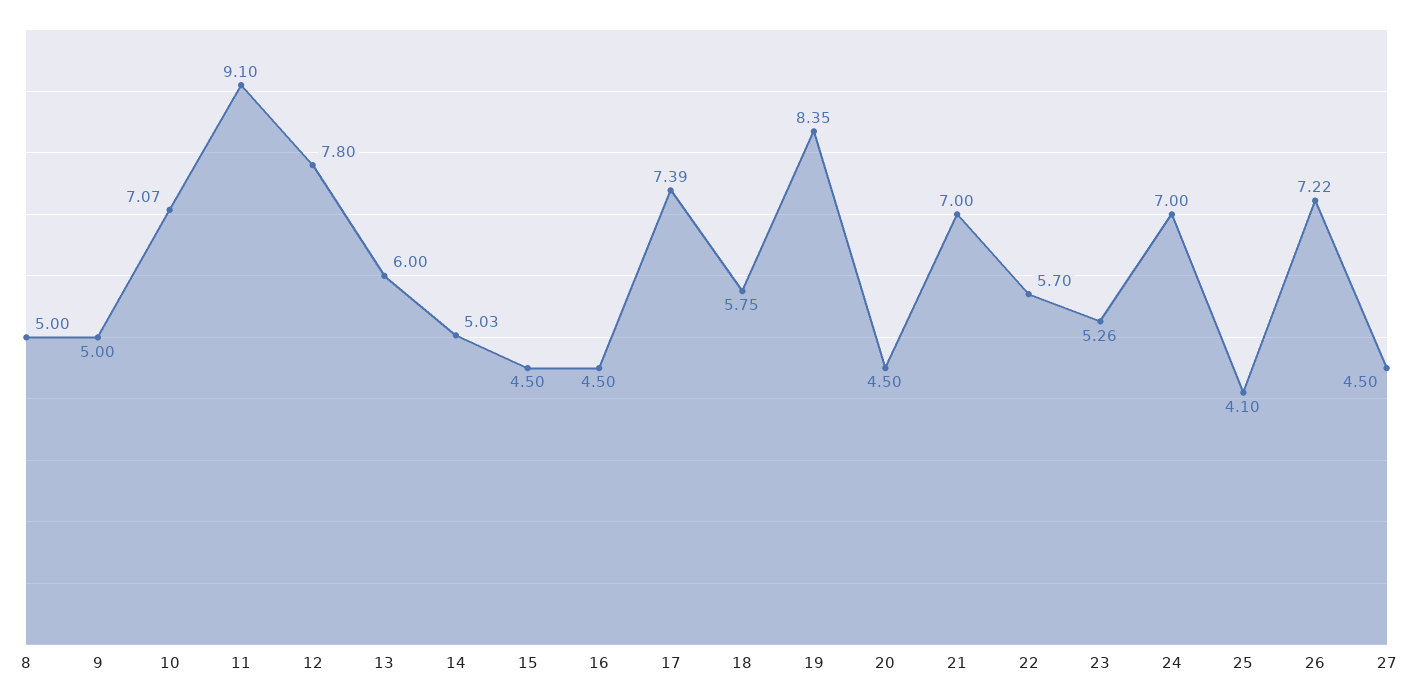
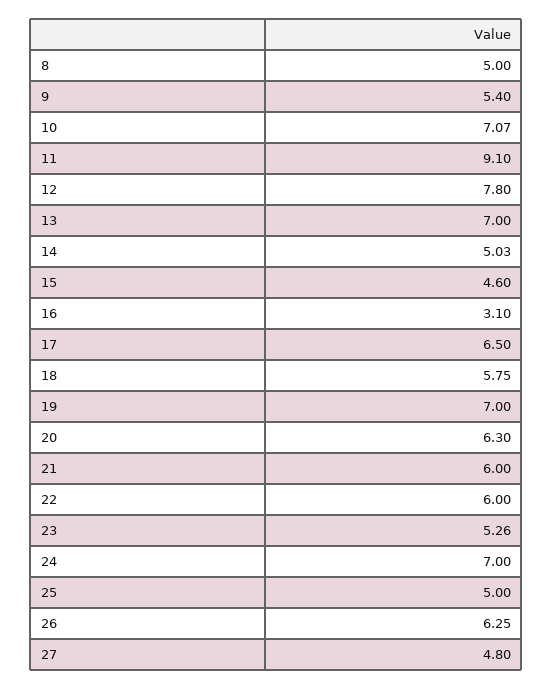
  {
    "8": 5,
-   "9": 5,
+   "9": 5.4,
    "10": 7.07,
    "11": 9.1,
    "12": 7.8,
-   "13": 6,
+   "13": 7,
    "14": 5.03,
-   "15": 4.5,
+   "15": 4.6,
-   "16": 4.5,
+   "16": 3.1,
-   "17": 7.39,
+   "17": 6.5,
    "18": 5.75,
-   "19": 8.35,
+   "19": 7,
-   "20": 4.5,
+   "20": 6.3,
-   "21": 7,
+   "21": 6,
-   "22": 5.7,
+   "22": 6,
    "23": 5.26,
    "24": 7,
-   "25": 4.1,
+   "25": 5,
-   "26": 7.22,
+   "26": 6.25,
-   "27": 4.5
+   "27": 4.8
  }

